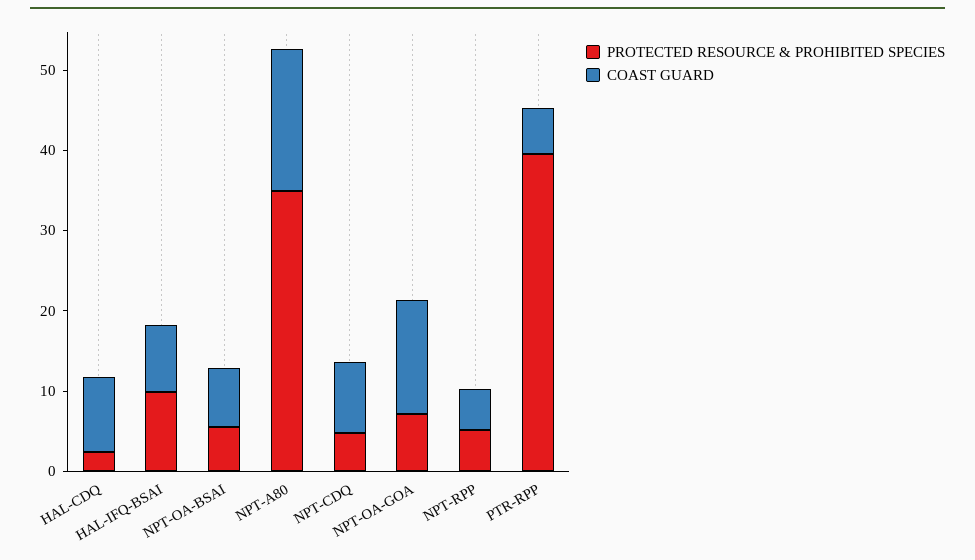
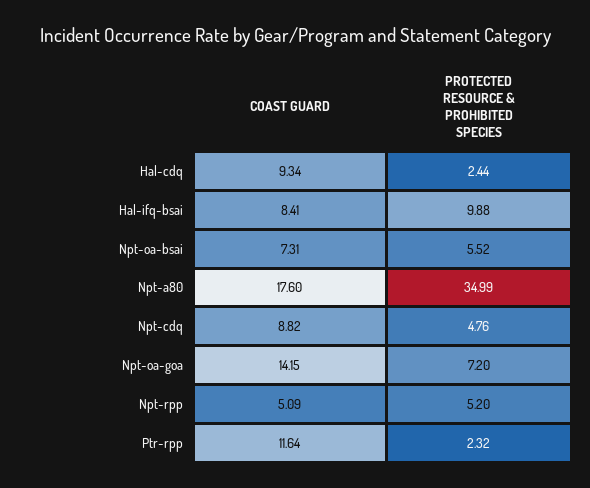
  {
    "PROTECTED RESOURCE & PROHIBITED SPECIES": {
      "HAL-CDQ": 2.44,
      "HAL-IFQ-BSAI": 9.88,
      "NPT-OA-BSAI": 5.52,
      "NPT-A80": 34.99,
      "NPT-CDQ": 4.76,
      "NPT-OA-GOA": 7.2,
      "NPT-RPP": 5.2,
-     "PTR-RPP": 40
+     "PTR-RPP": 2.32
    },
    "COAST GUARD": {
      "HAL-CDQ": 9.34,
      "HAL-IFQ-BSAI": 8.41,
      "NPT-OA-BSAI": 7.31,
      "NPT-A80": 17.6,
      "NPT-CDQ": 8.82,
      "NPT-OA-GOA": 14.15,
      "NPT-RPP": 5.09,
-     "PTR-RPP": 6
+     "PTR-RPP": 11.64
    }
  }

